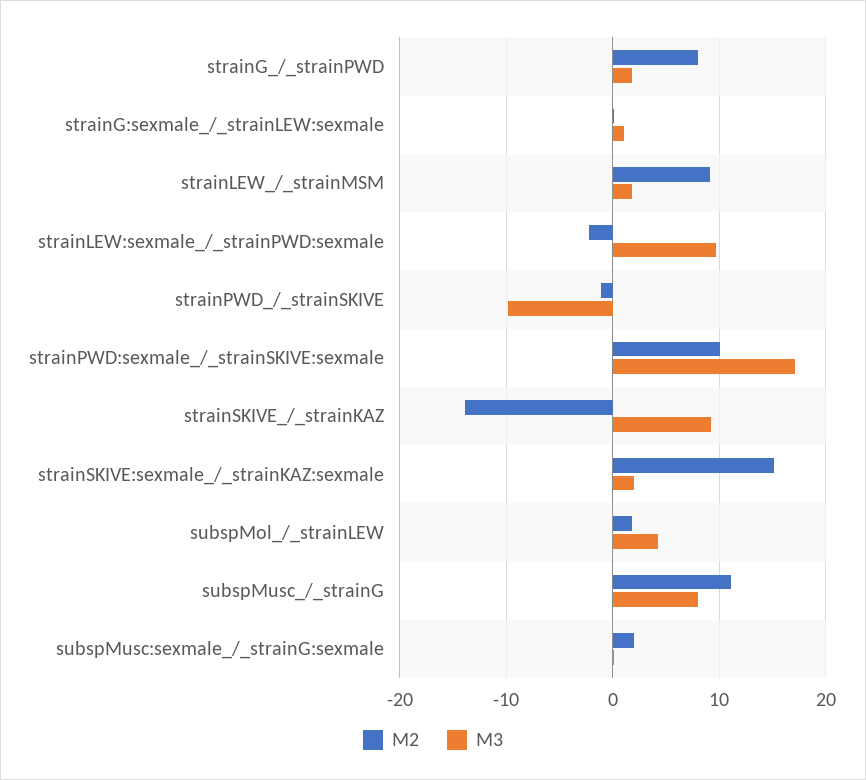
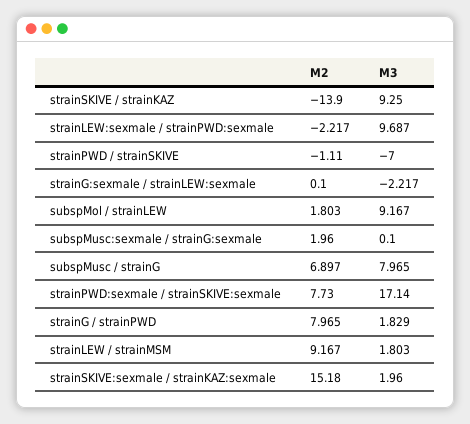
  {
    "M2": {
      "strainG_/_strainPWD": 7.965,
      "strainG:sexmale_/_strainLEW:sexmale": 0.1,
      "strainLEW_/_strainMSM": 9.167,
      "strainLEW:sexmale_/_strainPWD:sexmale": -2.217,
      "strainPWD_/_strainSKIVE": -1.11,
-     "strainPWD:sexmale_/_strainSKIVE:sexmale": 10,
+     "strainPWD:sexmale_/_strainSKIVE:sexmale": 7.73,
      "strainSKIVE_/_strainKAZ": -13.9,
      "strainSKIVE:sexmale_/_strainKAZ:sexmale": 15.18,
      "subspMol_/_strainLEW": 1.803,
-     "subspMusc_/_strainG": 11,
+     "subspMusc_/_strainG": 6.897,
      "subspMusc:sexmale_/_strainG:sexmale": 1.96
    },
    "M3": {
      "strainG_/_strainPWD": 1.829,
-     "strainG:sexmale_/_strainLEW:sexmale": 1,
+     "strainG:sexmale_/_strainLEW:sexmale": -2.217,
      "strainLEW_/_strainMSM": 1.803,
      "strainLEW:sexmale_/_strainPWD:sexmale": 9.687,
-     "strainPWD_/_strainSKIVE": -10,
+     "strainPWD_/_strainSKIVE": -7,
      "strainPWD:sexmale_/_strainSKIVE:sexmale": 17.14,
      "strainSKIVE_/_strainKAZ": 9.25,
      "strainSKIVE:sexmale_/_strainKAZ:sexmale": 1.96,
-     "subspMol_/_strainLEW": 4,
+     "subspMol_/_strainLEW": 9.167,
      "subspMusc_/_strainG": 7.965,
      "subspMusc:sexmale_/_strainG:sexmale": 0.1
    }
  }

